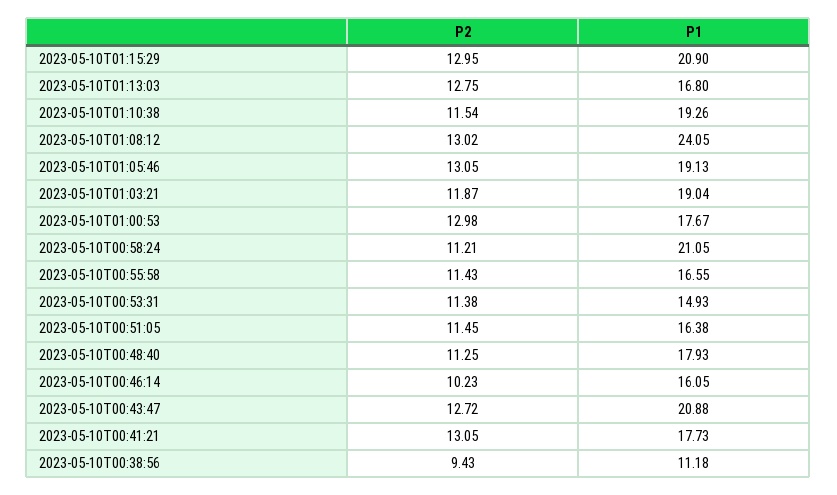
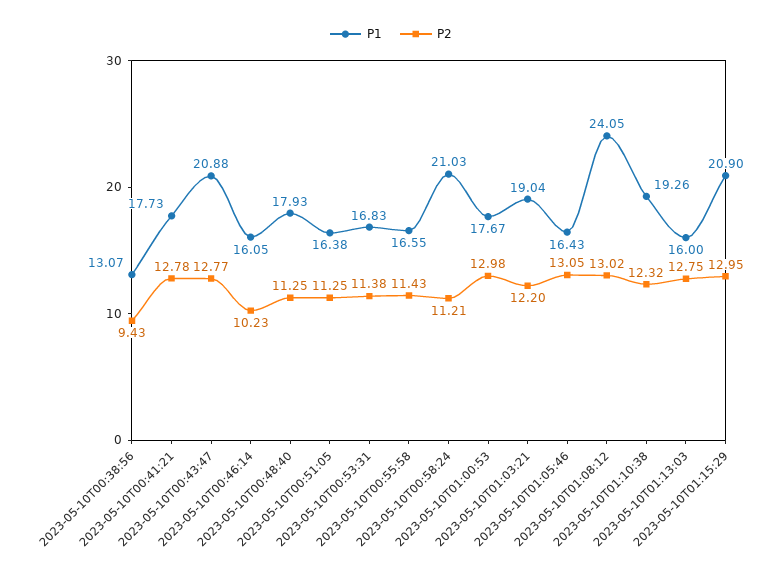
  {
    "P2": {
      "2023-05-10T01:15:29": 12.95,
      "2023-05-10T01:13:03": 12.75,
-     "2023-05-10T01:10:38": 11.54,
+     "2023-05-10T01:10:38": 12.32,
      "2023-05-10T01:08:12": 13.02,
      "2023-05-10T01:05:46": 13.05,
-     "2023-05-10T01:03:21": 11.87,
+     "2023-05-10T01:03:21": 12.2,
      "2023-05-10T01:00:53": 12.98,
      "2023-05-10T00:58:24": 11.21,
      "2023-05-10T00:55:58": 11.43,
      "2023-05-10T00:53:31": 11.38,
-     "2023-05-10T00:51:05": 11.45,
+     "2023-05-10T00:51:05": 11.25,
      "2023-05-10T00:48:40": 11.25,
      "2023-05-10T00:46:14": 10.23,
-     "2023-05-10T00:43:47": 12.72,
+     "2023-05-10T00:43:47": 12.77,
-     "2023-05-10T00:41:21": 13.05,
+     "2023-05-10T00:41:21": 12.78,
      "2023-05-10T00:38:56": 9.43
    },
    "P1": {
      "2023-05-10T01:15:29": 20.9,
-     "2023-05-10T01:13:03": 16.8,
+     "2023-05-10T01:13:03": 16,
      "2023-05-10T01:10:38": 19.26,
      "2023-05-10T01:08:12": 24.05,
-     "2023-05-10T01:05:46": 19.13,
+     "2023-05-10T01:05:46": 16.43,
      "2023-05-10T01:03:21": 19.04,
      "2023-05-10T01:00:53": 17.67,
-     "2023-05-10T00:58:24": 21.05,
+     "2023-05-10T00:58:24": 21.03,
      "2023-05-10T00:55:58": 16.55,
-     "2023-05-10T00:53:31": 14.93,
+     "2023-05-10T00:53:31": 16.83,
      "2023-05-10T00:51:05": 16.38,
      "2023-05-10T00:48:40": 17.93,
      "2023-05-10T00:46:14": 16.05,
      "2023-05-10T00:43:47": 20.88,
      "2023-05-10T00:41:21": 17.73,
-     "2023-05-10T00:38:56": 11.18
+     "2023-05-10T00:38:56": 13.07
    }
  }

